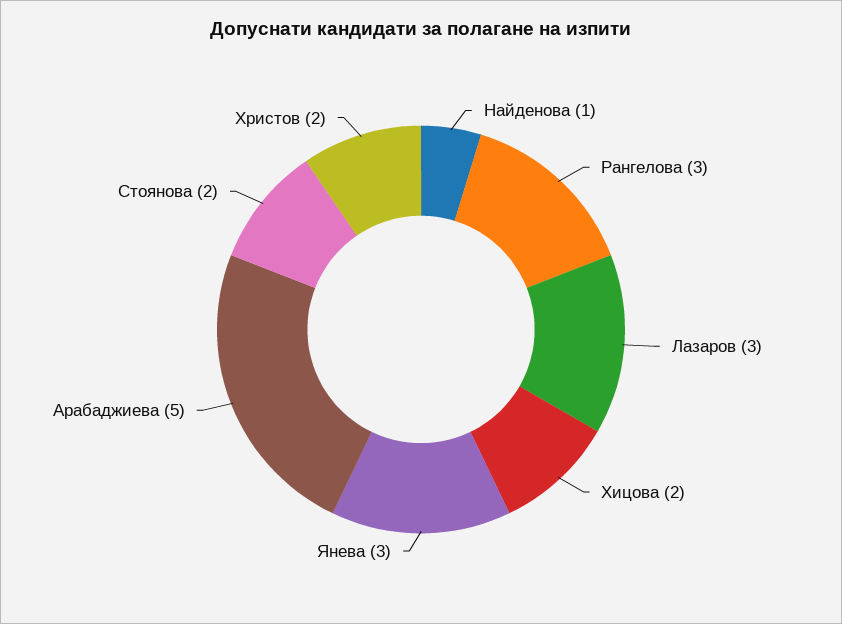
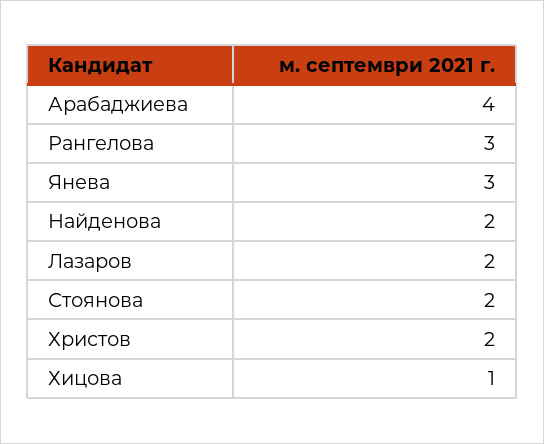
  {
-   "Найденова": 1,
+   "Найденова": 2,
    "Рангелова": 3,
-   "Лазаров": 3,
+   "Лазаров": 2,
-   "Хицова": 2,
+   "Хицова": 1,
    "Янева": 3,
-   "Арабаджиева": 5,
+   "Арабаджиева": 4,
    "Стоянова": 2,
    "Христов": 2
  }

